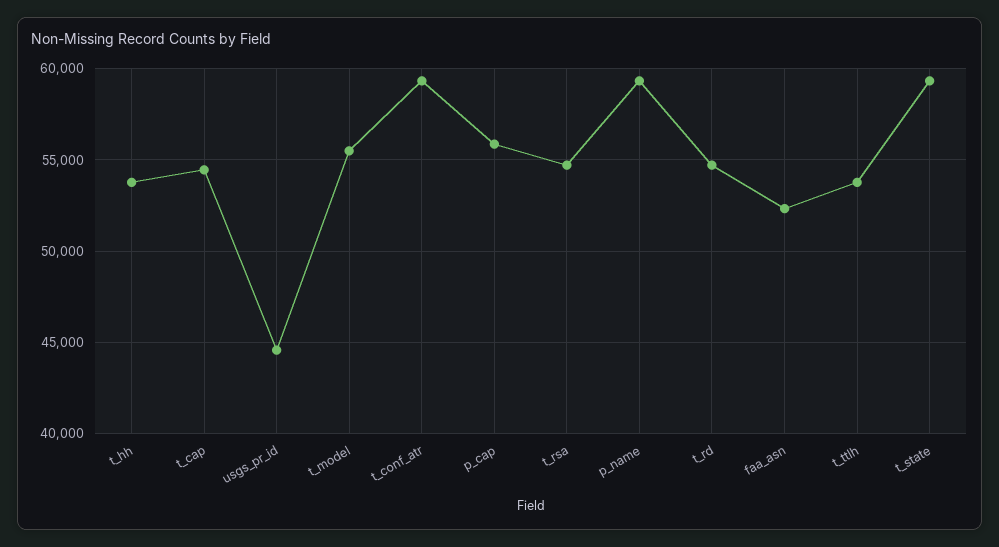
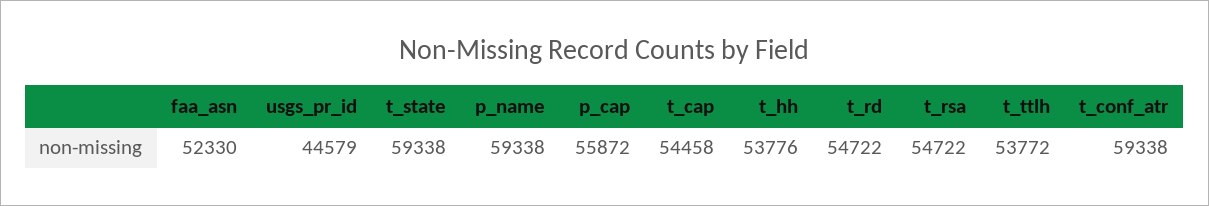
  {
    "t_hh": 53776,
    "t_cap": 54458,
    "usgs_pr_id": 44579,
-   "t_model": 55500,
    "t_conf_atr": 59338,
    "p_cap": 55872,
    "t_rsa": 54722,
    "p_name": 59338,
    "t_rd": 54722,
    "faa_asn": 52330,
    "t_ttlh": 53772,
    "t_state": 59338
  }

